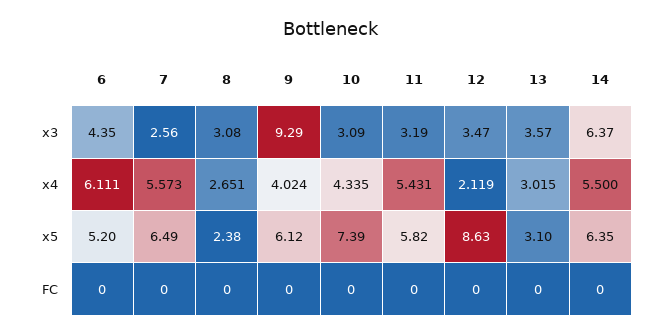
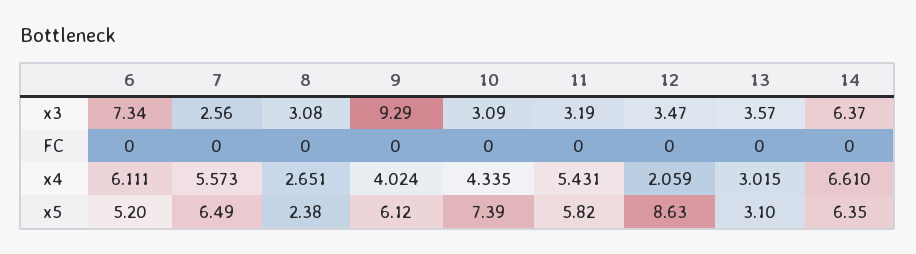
  {
    "6": {
-     "x3": 4.35,
+     "x3": 7.34,
      "x4": 6.111,
      "x5": 5.2,
      "FC": 0
    },
    "7": {
      "x3": 2.56,
      "x4": 5.573,
      "x5": 6.49,
      "FC": 0
    },
    "8": {
      "x3": 3.08,
      "x4": 2.651,
      "x5": 2.38,
      "FC": 0
    },
    "9": {
      "x3": 9.29,
      "x4": 4.024,
      "x5": 6.12,
      "FC": 0
    },
    "10": {
      "x3": 3.09,
      "x4": 4.335,
      "x5": 7.39,
      "FC": 0
    },
    "11": {
      "x3": 3.19,
      "x4": 5.431,
      "x5": 5.82,
      "FC": 0
    },
    "12": {
      "x3": 3.47,
-     "x4": 2.119,
+     "x4": 2.059,
      "x5": 8.63,
      "FC": 0
    },
    "13": {
      "x3": 3.57,
      "x4": 3.015,
      "x5": 3.1,
      "FC": 0
    },
    "14": {
      "x3": 6.37,
-     "x4": 5.5,
+     "x4": 6.61,
      "x5": 6.35,
      "FC": 0
    }
  }

